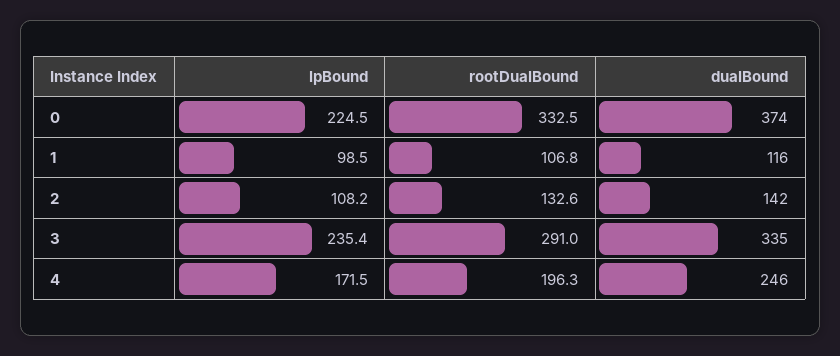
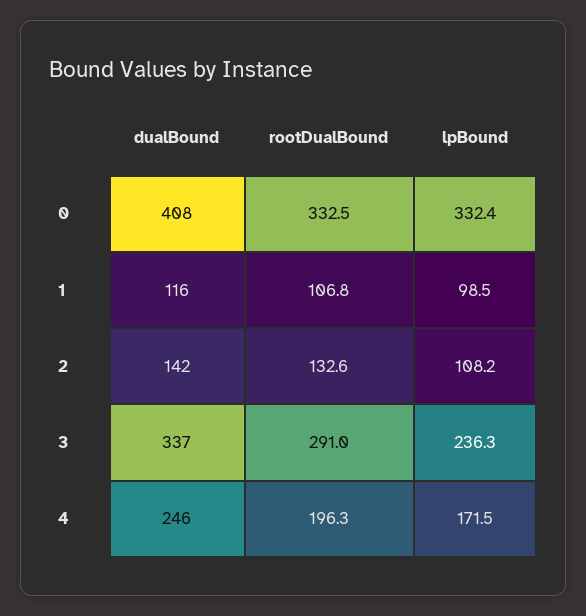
  {
    "lpBound": {
-     "0": 224.5,
+     "0": 332.4,
      "1": 98.5,
      "2": 108.2,
-     "3": 235.4,
+     "3": 236.3,
      "4": 171.5
    },
    "rootDualBound": {
      "0": 332.5,
      "1": 106.8,
      "2": 132.6,
      "3": 291,
      "4": 196.3
    },
    "dualBound": {
-     "0": 374,
+     "0": 408,
      "1": 116,
      "2": 142,
-     "3": 335,
+     "3": 337,
      "4": 246
    }
  }

